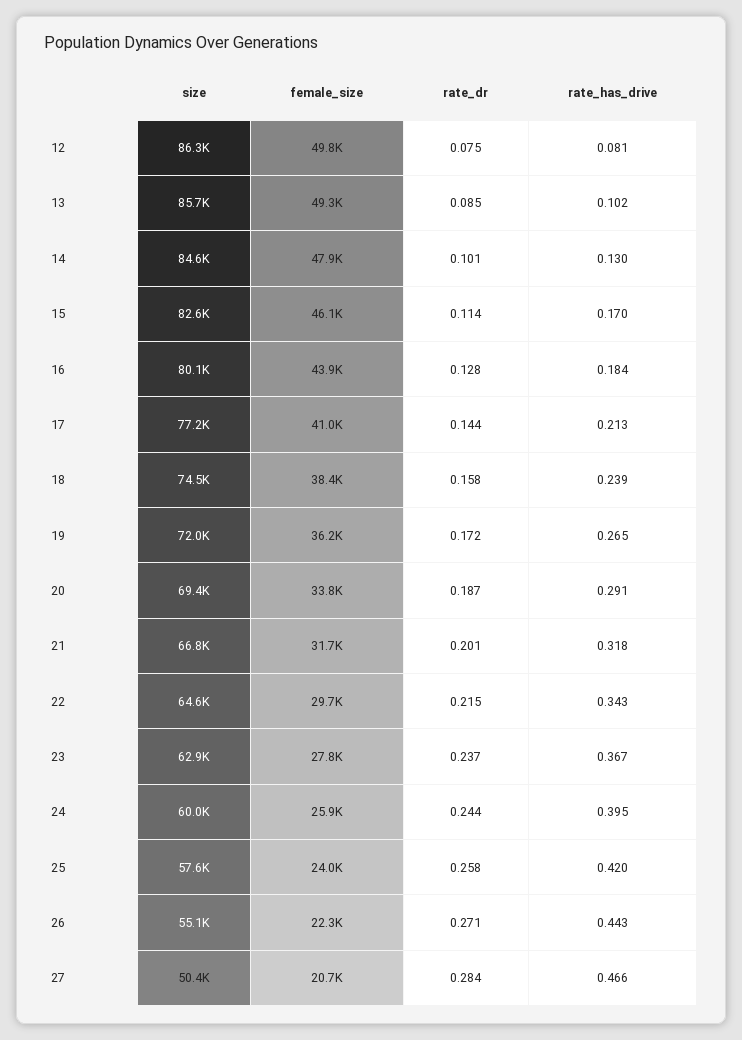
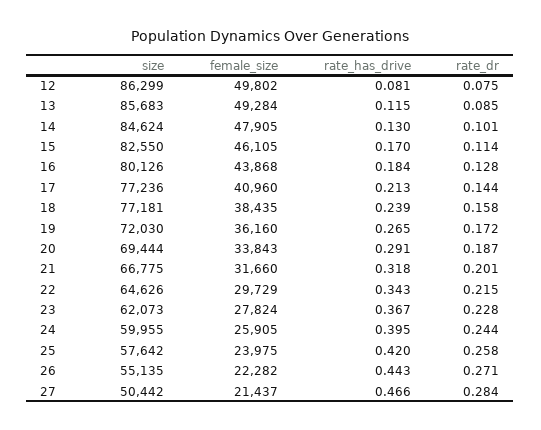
  {
    "size": {
      "12": 86299,
      "13": 85683,
      "14": 84624,
      "15": 82550,
      "16": 80126,
      "17": 77236,
-     "18": 74500,
+     "18": 77181,
      "19": 72030,
      "20": 69444,
      "21": 66775,
      "22": 64626,
-     "23": 62900,
+     "23": 62073,
      "24": 59955,
      "25": 57642,
      "26": 55135,
      "27": 50442
    },
    "female_size": {
      "12": 49802,
      "13": 49284,
      "14": 47905,
      "15": 46105,
      "16": 43868,
      "17": 40960,
      "18": 38435,
      "19": 36160,
      "20": 33843,
      "21": 31660,
      "22": 29729,
      "23": 27824,
      "24": 25905,
      "25": 23975,
      "26": 22282,
-     "27": 20700
+     "27": 21437
    },
    "rate_dr": {
      "12": 0.075,
      "13": 0.085,
      "14": 0.101,
      "15": 0.114,
      "16": 0.128,
      "17": 0.144,
      "18": 0.158,
      "19": 0.172,
      "20": 0.187,
      "21": 0.201,
      "22": 0.215,
-     "23": 0.237,
+     "23": 0.228,
      "24": 0.244,
      "25": 0.258,
      "26": 0.271,
      "27": 0.284
    },
    "rate_has_drive": {
      "12": 0.081,
-     "13": 0.102,
+     "13": 0.115,
      "14": 0.13,
      "15": 0.17,
      "16": 0.184,
      "17": 0.213,
      "18": 0.239,
      "19": 0.265,
      "20": 0.291,
      "21": 0.318,
      "22": 0.343,
      "23": 0.367,
      "24": 0.395,
      "25": 0.42,
      "26": 0.443,
      "27": 0.466
    }
  }

